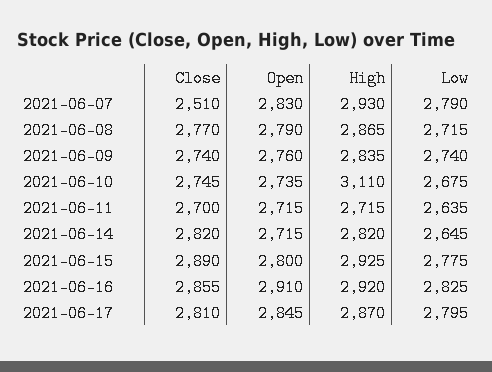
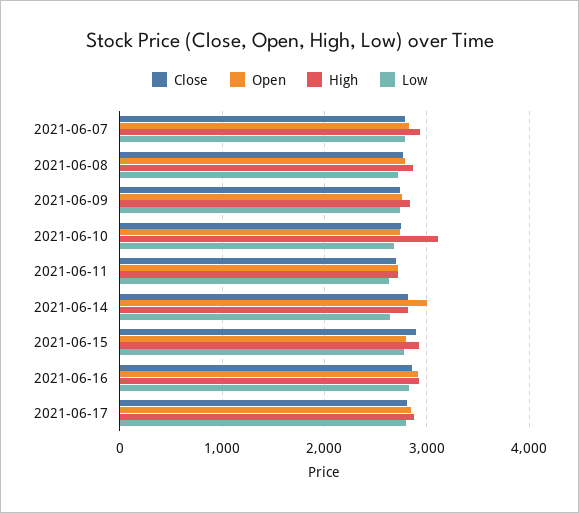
  {
    "Close": {
-     "2021-06-07": 2510,
+     "2021-06-07": 2800,
      "2021-06-08": 2770,
      "2021-06-09": 2740,
      "2021-06-10": 2745,
      "2021-06-11": 2700,
      "2021-06-14": 2820,
      "2021-06-15": 2890,
      "2021-06-16": 2855,
      "2021-06-17": 2810
    },
    "Open": {
      "2021-06-07": 2830,
      "2021-06-08": 2790,
      "2021-06-09": 2760,
      "2021-06-10": 2735,
      "2021-06-11": 2715,
-     "2021-06-14": 2715,
+     "2021-06-14": 3000,
      "2021-06-15": 2800,
      "2021-06-16": 2910,
      "2021-06-17": 2845
    },
    "High": {
      "2021-06-07": 2930,
      "2021-06-08": 2865,
      "2021-06-09": 2835,
      "2021-06-10": 3110,
      "2021-06-11": 2715,
      "2021-06-14": 2820,
      "2021-06-15": 2925,
      "2021-06-16": 2920,
      "2021-06-17": 2870
    },
    "Low": {
      "2021-06-07": 2790,
      "2021-06-08": 2715,
      "2021-06-09": 2740,
      "2021-06-10": 2675,
      "2021-06-11": 2635,
      "2021-06-14": 2645,
      "2021-06-15": 2775,
      "2021-06-16": 2825,
      "2021-06-17": 2795
    }
  }

